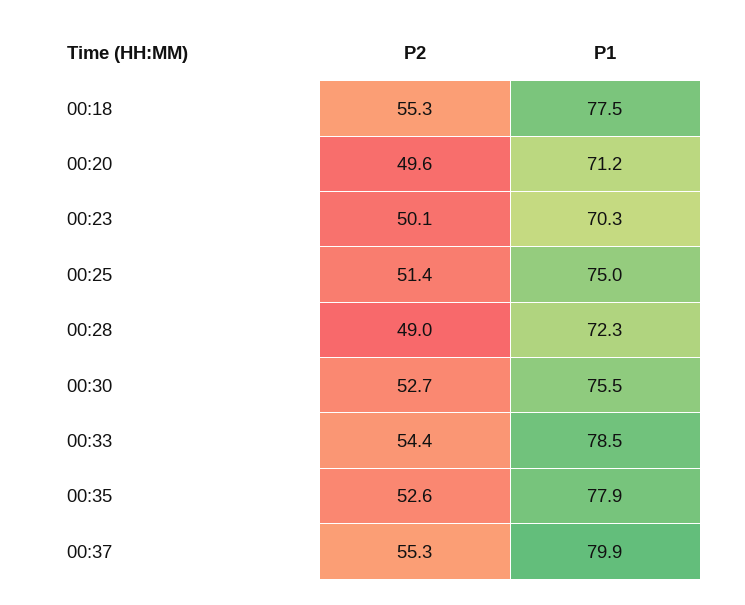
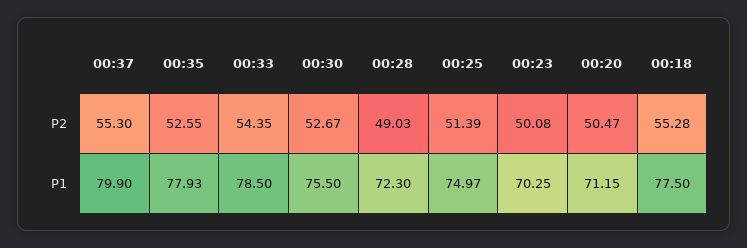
  {
    "P2": {
      "00:18": 55.28,
-     "00:20": 49.6,
+     "00:20": 50.47,
      "00:23": 50.08,
      "00:25": 51.39,
      "00:28": 49.03,
      "00:30": 52.67,
      "00:33": 54.35,
      "00:35": 52.55,
      "00:37": 55.3
    },
    "P1": {
      "00:18": 77.5,
      "00:20": 71.15,
      "00:23": 70.25,
      "00:25": 74.97,
      "00:28": 72.3,
      "00:30": 75.5,
      "00:33": 78.5,
      "00:35": 77.93,
      "00:37": 79.9
    }
  }

